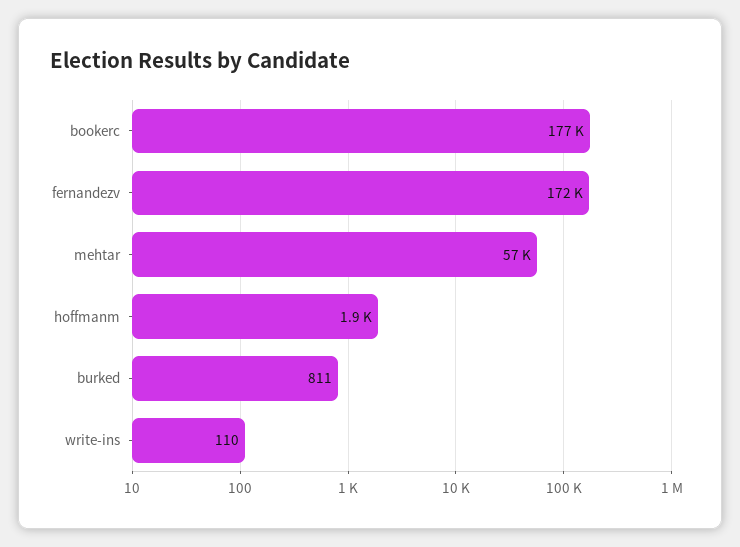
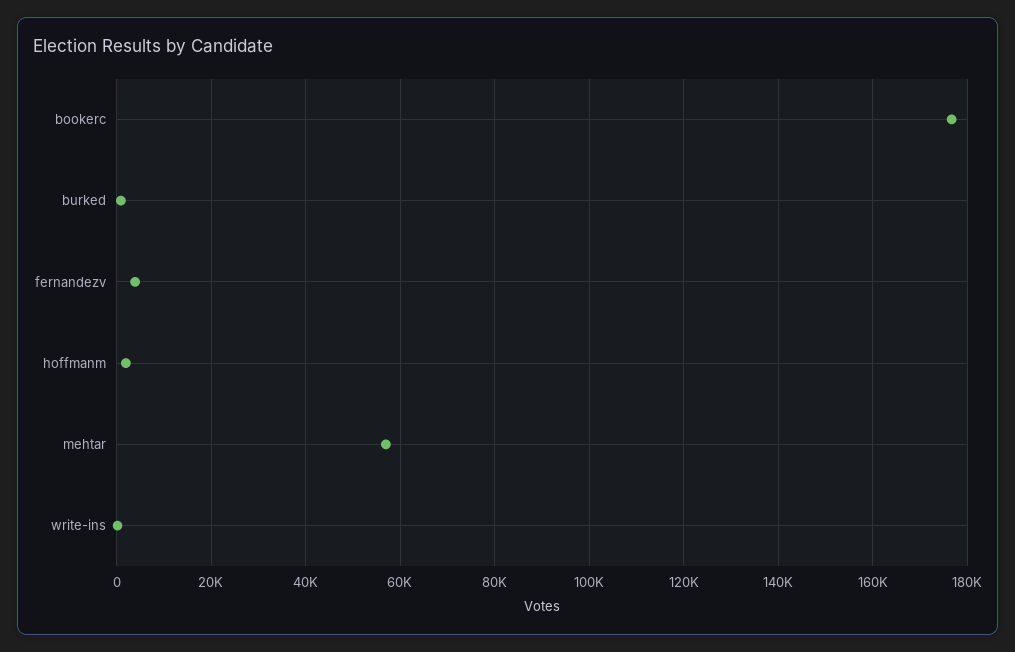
  {
    "bookerc": 177000,
-   "fernandezv": 172000,
+   "fernandezv": 4000,
    "mehtar": 57000,
    "hoffmanm": 1900,
    "burked": 811,
    "write-ins": 110
  }

